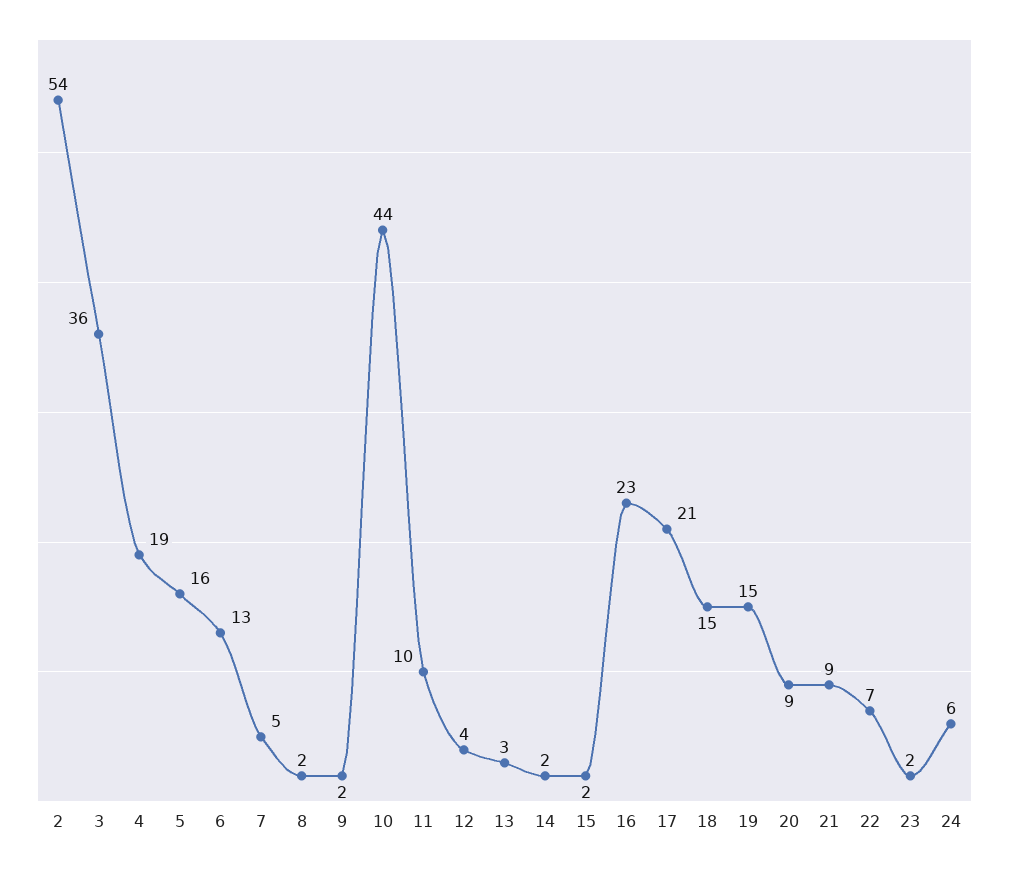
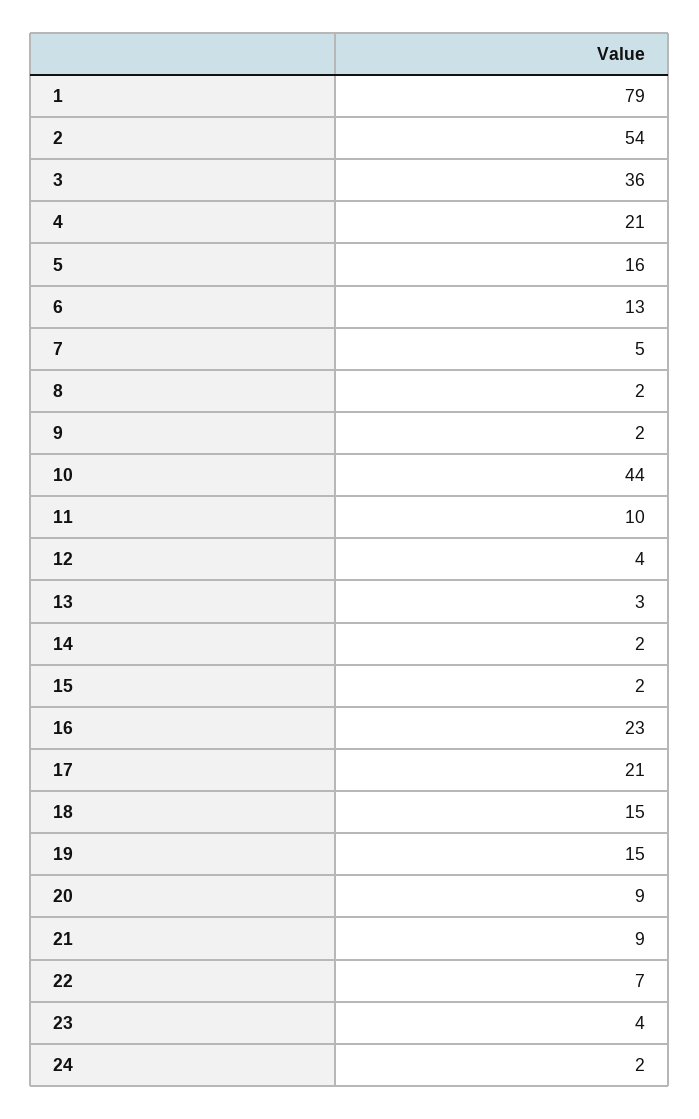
  {
    "2": 54,
    "3": 36,
-   "4": 19,
+   "4": 21,
    "5": 16,
    "6": 13,
    "7": 5,
    "8": 2,
    "9": 2,
    "10": 44,
    "11": 10,
    "12": 4,
    "13": 3,
    "14": 2,
    "15": 2,
    "16": 23,
    "17": 21,
    "18": 15,
    "19": 15,
    "20": 9,
    "21": 9,
    "22": 7,
-   "23": 2,
+   "23": 4,
-   "24": 6
+   "24": 2,
+   "1": 79
  }

